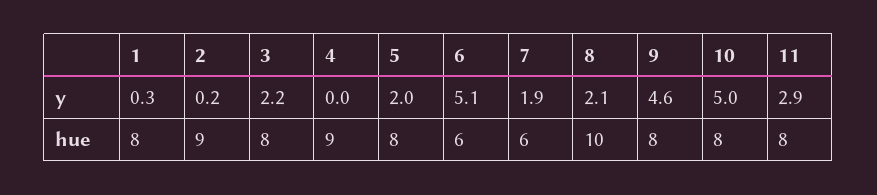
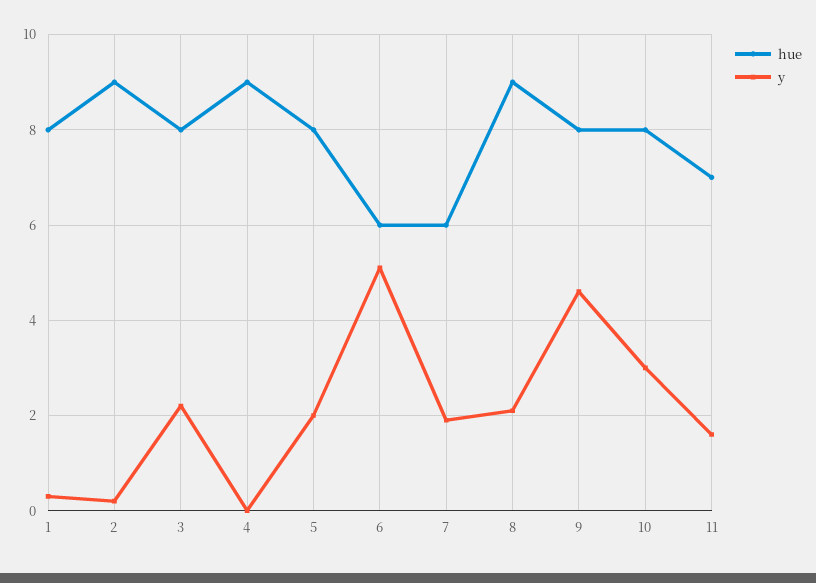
  {
    "y": {
      "1": 0.3,
      "2": 0.2,
      "3": 2.2,
      "4": 0,
      "5": 2,
      "6": 5.1,
      "7": 1.9,
      "8": 2.1,
      "9": 4.6,
-     "10": 5,
+     "10": 3,
-     "11": 2.9
+     "11": 1.5
    },
    "hue": {
      "1": 8,
      "2": 9,
      "3": 8,
      "4": 9,
      "5": 8,
      "6": 6,
      "7": 6,
-     "8": 10,
+     "8": 9,
      "9": 8,
      "10": 8,
-     "11": 8
+     "11": 7
    }
  }

